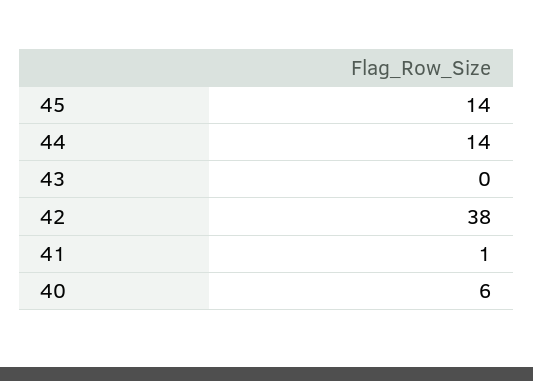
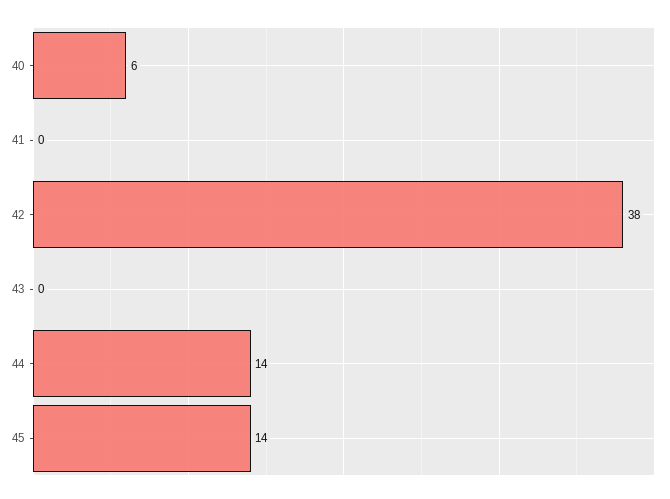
  {
    "45": 14,
    "44": 14,
    "43": 0,
    "42": 38,
-   "41": 1,
+   "41": 0,
    "40": 6
  }

